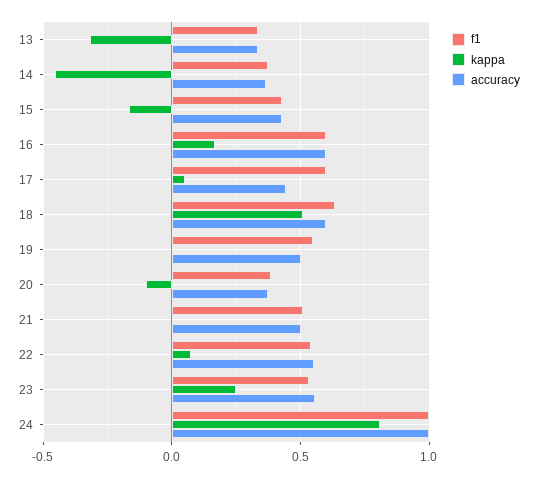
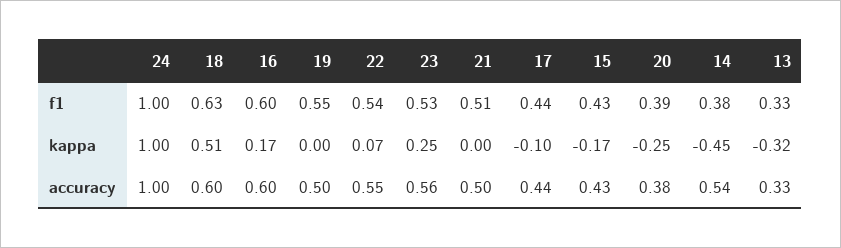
  {
    "f1": {
      "13": 0.33,
      "14": 0.38,
      "15": 0.43,
      "16": 0.6,
-     "17": 0.6,
+     "17": 0.44,
      "18": 0.63,
      "19": 0.55,
      "20": 0.39,
      "21": 0.51,
      "22": 0.54,
      "23": 0.53,
      "24": 1
    },
    "kappa": {
      "13": -0.32,
      "14": -0.45,
      "15": -0.17,
      "16": 0.17,
-     "17": 0.05,
+     "17": -0.1,
      "18": 0.51,
      "19": 0,
-     "20": -0.1,
+     "20": -0.25,
      "21": 0,
      "22": 0.07,
      "23": 0.25,
-     "24": 0.8
+     "24": 1
    },
    "accuracy": {
      "13": 0.33,
-     "14": 0.35,
+     "14": 0.54,
      "15": 0.43,
      "16": 0.6,
      "17": 0.44,
      "18": 0.6,
      "19": 0.5,
      "20": 0.38,
      "21": 0.5,
      "22": 0.55,
      "23": 0.56,
      "24": 1
    }
  }

